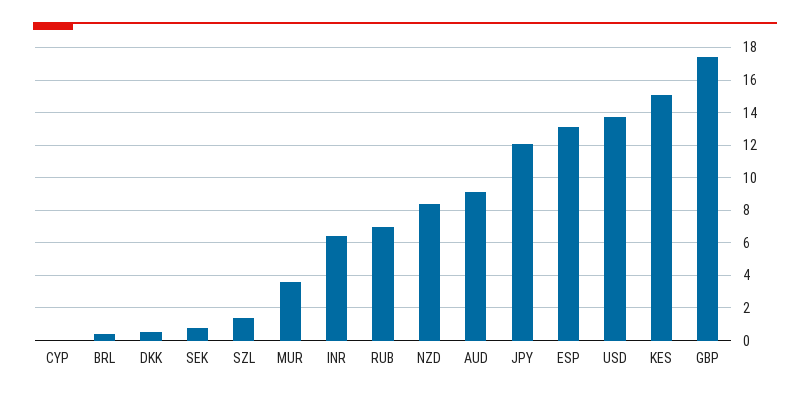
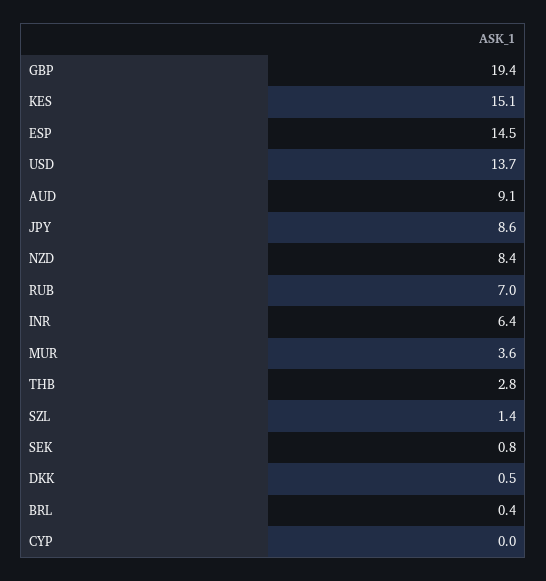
  {
    "CYP": 0,
    "BRL": 0.4,
    "DKK": 0.5,
    "SEK": 0.8,
    "SZL": 1.4,
    "MUR": 3.6,
    "INR": 6.4,
    "RUB": 7,
    "NZD": 8.4,
    "AUD": 9.1,
-   "JPY": 12,
+   "JPY": 8.6,
-   "ESP": 13,
+   "ESP": 14.5,
    "USD": 13.7,
    "KES": 15.1,
-   "GBP": 17.5
+   "GBP": 19.4,
+   "THB": 2.8
  }

